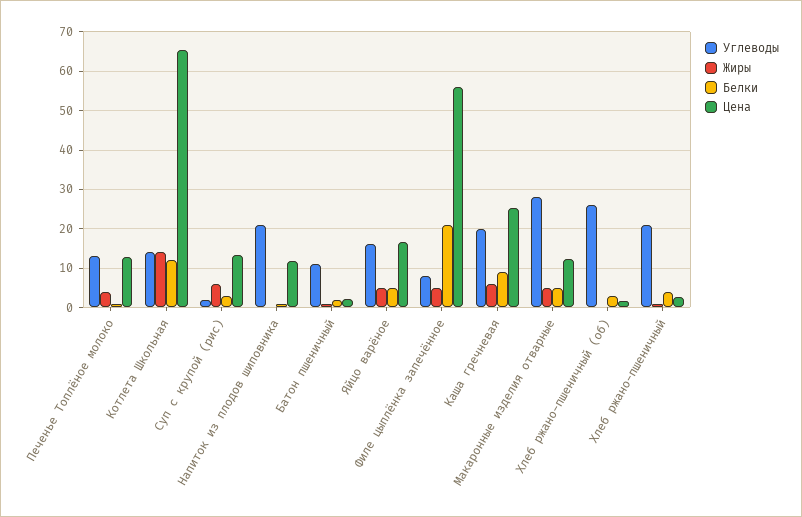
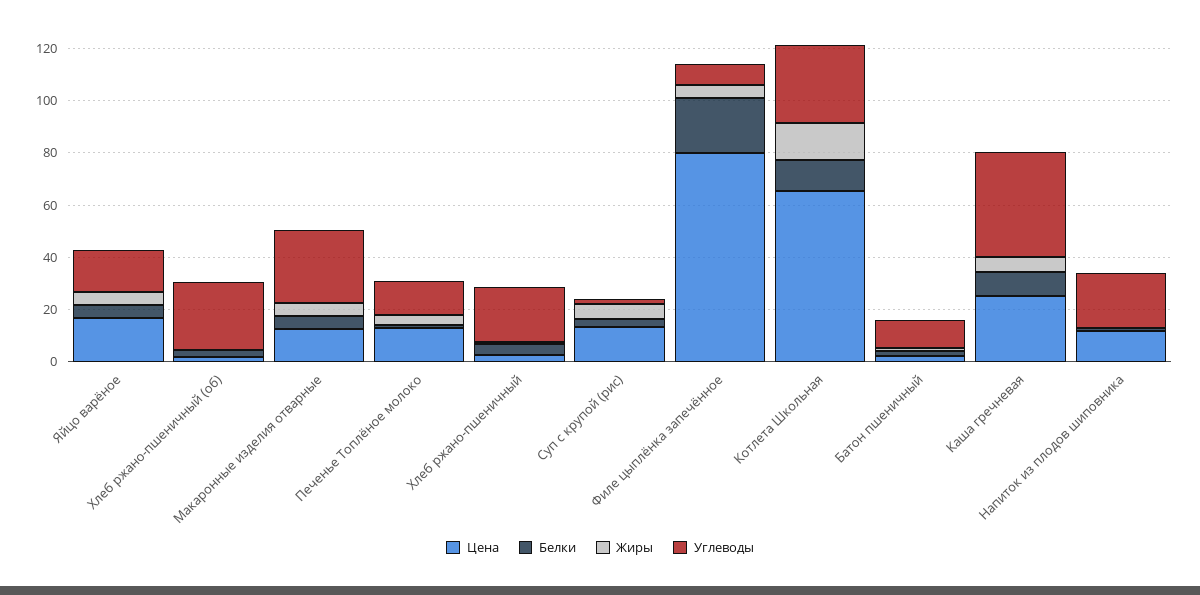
  {
    "Углеводы": {
      "Печенье Топлёное молоко": 14,
-     "Котлета Школьная": 14,
+     "Котлета Школьная": 30,
      "Суп с крупой (рис)": 2,
      "Напиток из плодов шиповника": 22,
      "Батон пшеничный": 12,
      "Яйцо варёное": 16,
      "Филе цыплёнка запечённое": 8,
-     "Каша гречневая": 20,
+     "Каша гречневая": 40,
      "Макаронные изделия отварные": 28,
      "Хлеб ржано-пшеничный (об)": 26,
      "Хлеб ржано-пшеничный": 22
    },
    "Жиры": {
      "Печенье Топлёное молоко": 4,
      "Котлета Школьная": 14,
      "Суп с крупой (рис)": 6,
      "Напиток из плодов шиповника": 0,
      "Батон пшеничный": 2,
      "Яйцо варёное": 6,
      "Филе цыплёнка запечённое": 6,
      "Каша гречневая": 6,
      "Макаронные изделия отварные": 6,
      "Хлеб ржано-пшеничный (об)": 0,
      "Хлеб ржано-пшеничный": 2
    },
    "Белки": {
      "Печенье Топлёное молоко": 2,
      "Котлета Школьная": 12,
      "Суп с крупой (рис)": 4,
      "Напиток из плодов шиповника": 2,
      "Батон пшеничный": 2,
      "Яйцо варёное": 6,
      "Филе цыплёнка запечённое": 22,
      "Каша гречневая": 10,
      "Макаронные изделия отварные": 6,
      "Хлеб ржано-пшеничный (об)": 4,
      "Хлеб ржано-пшеничный": 4
    },
    "Цена": {
      "Печенье Топлёное молоко": 12,
      "Котлета Школьная": 66,
      "Суп с крупой (рис)": 14,
      "Напиток из плодов шиповника": 12,
      "Батон пшеничный": 2,
      "Яйцо варёное": 16,
-     "Филе цыплёнка запечённое": 56,
+     "Филе цыплёнка запечённое": 80,
      "Каша гречневая": 26,
      "Макаронные изделия отварные": 12,
      "Хлеб ржано-пшеничный (об)": 2,
      "Хлеб ржано-пшеничный": 2
    }
  }

